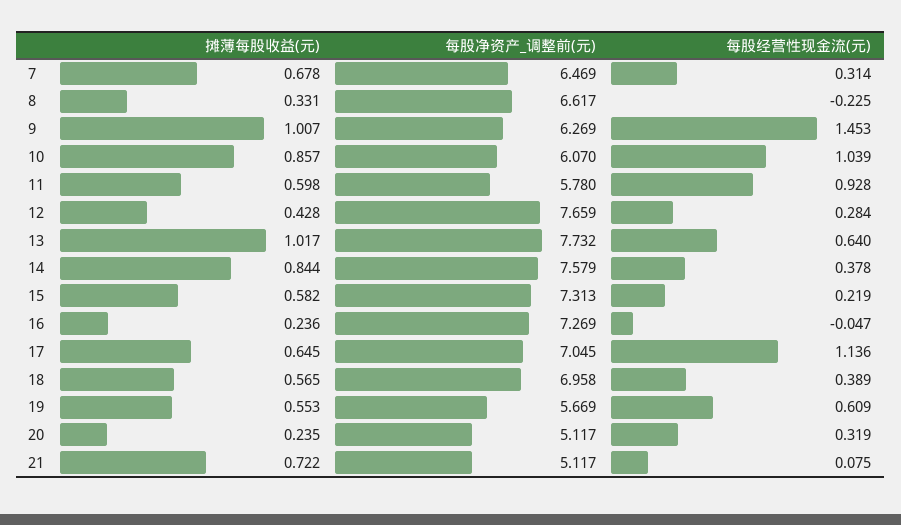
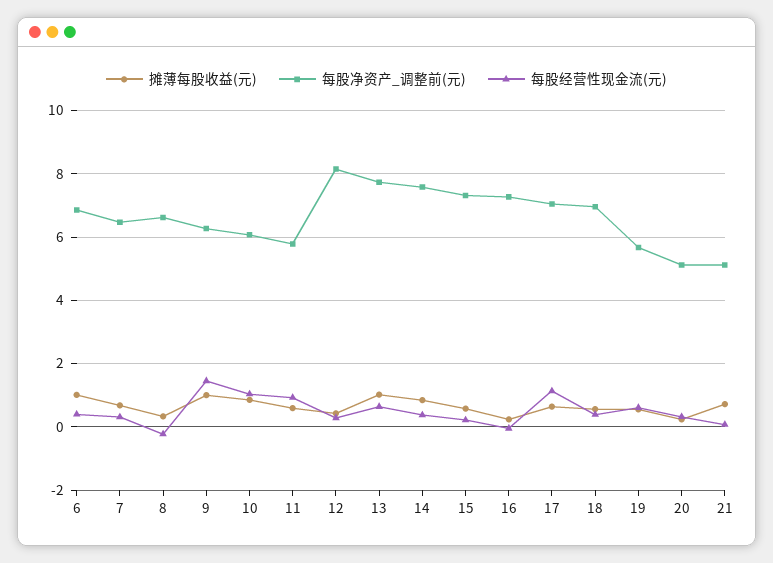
  {
    "摊薄每股收益(元)": {
      "7": 0.678,
      "8": 0.331,
      "9": 1.007,
      "10": 0.857,
      "11": 0.598,
      "12": 0.428,
      "13": 1.017,
      "14": 0.844,
      "15": 0.582,
      "16": 0.236,
      "17": 0.645,
      "18": 0.565,
      "19": 0.553,
      "20": 0.235,
-     "21": 0.722
+     "21": 0.722,
+     "6": 1
    },
    "每股净资产_调整前(元)": {
      "7": 6.469,
      "8": 6.617,
      "9": 6.269,
      "10": 6.07,
      "11": 5.78,
-     "12": 7.659,
+     "12": 8.2,
      "13": 7.732,
      "14": 7.579,
      "15": 7.313,
      "16": 7.269,
      "17": 7.045,
      "18": 6.958,
      "19": 5.669,
      "20": 5.117,
-     "21": 5.117
+     "21": 5.117,
+     "6": 6.8
    },
    "每股经营性现金流(元)": {
      "7": 0.314,
      "8": -0.225,
      "9": 1.453,
      "10": 1.039,
      "11": 0.928,
      "12": 0.284,
      "13": 0.64,
      "14": 0.378,
      "15": 0.219,
      "16": -0.047,
      "17": 1.136,
      "18": 0.389,
      "19": 0.609,
      "20": 0.319,
-     "21": 0.075
+     "21": 0.075,
+     "6": 0.4
    }
  }

